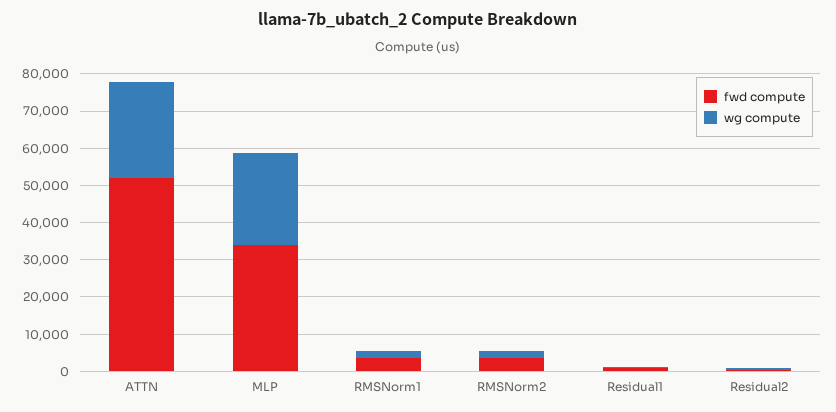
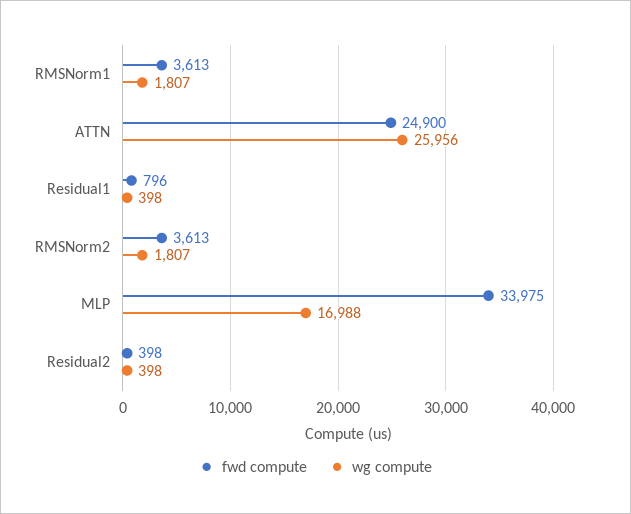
  {
    "fwd compute": {
-     "ATTN": 52500,
+     "ATTN": 24900,
      "MLP": 33975,
      "RMSNorm1": 3613,
      "RMSNorm2": 3613,
      "Residual1": 796,
      "Residual2": 398
    },
    "wg compute": {
      "ATTN": 25956,
-     "MLP": 25000,
+     "MLP": 16988,
      "RMSNorm1": 1807,
      "RMSNorm2": 1807,
      "Residual1": 398,
      "Residual2": 398
    }
  }

